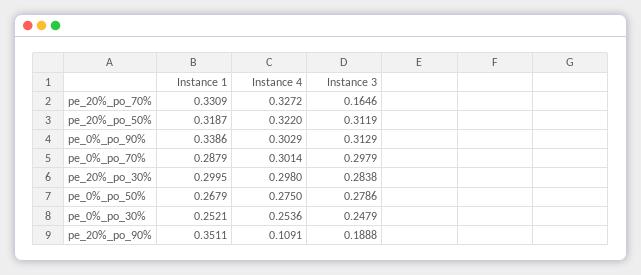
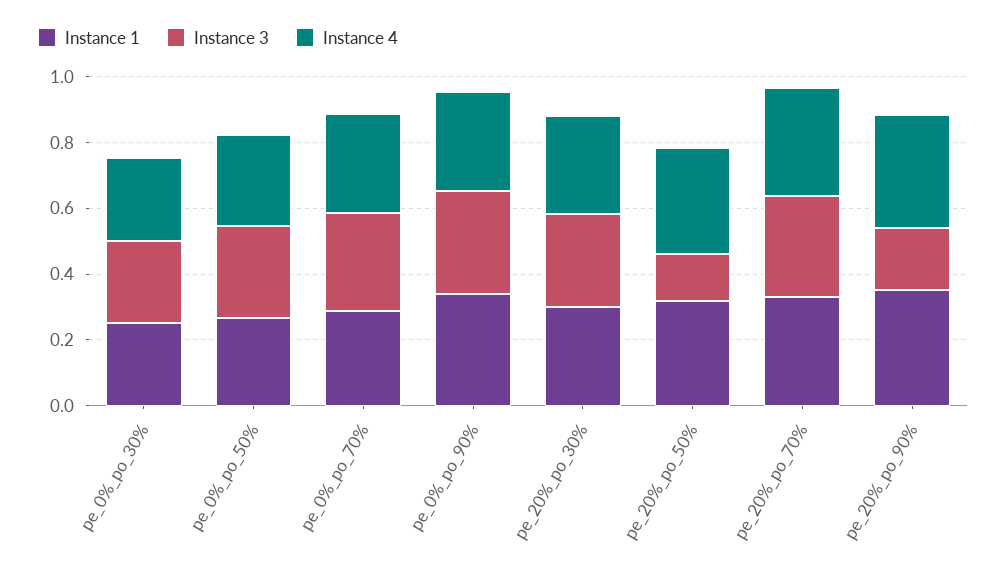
  {
    "Instance 1": {
      "pe_20%_po_70%": 0.3309,
      "pe_20%_po_50%": 0.3187,
      "pe_0%_po_90%": 0.3386,
      "pe_0%_po_70%": 0.2879,
      "pe_20%_po_30%": 0.2995,
      "pe_0%_po_50%": 0.2679,
      "pe_0%_po_30%": 0.2521,
      "pe_20%_po_90%": 0.3511
    },
    "Instance 4": {
      "pe_20%_po_70%": 0.3272,
      "pe_20%_po_50%": 0.322,
      "pe_0%_po_90%": 0.3029,
      "pe_0%_po_70%": 0.3014,
      "pe_20%_po_30%": 0.298,
      "pe_0%_po_50%": 0.275,
      "pe_0%_po_30%": 0.2536,
-     "pe_20%_po_90%": 0.1091
+     "pe_20%_po_90%": 0.35
    },
    "Instance 3": {
-     "pe_20%_po_70%": 0.1646,
+     "pe_20%_po_70%": 0.3,
-     "pe_20%_po_50%": 0.3119,
+     "pe_20%_po_50%": 0.15,
      "pe_0%_po_90%": 0.3129,
      "pe_0%_po_70%": 0.2979,
      "pe_20%_po_30%": 0.2838,
      "pe_0%_po_50%": 0.2786,
      "pe_0%_po_30%": 0.2479,
      "pe_20%_po_90%": 0.1888
    }
  }

